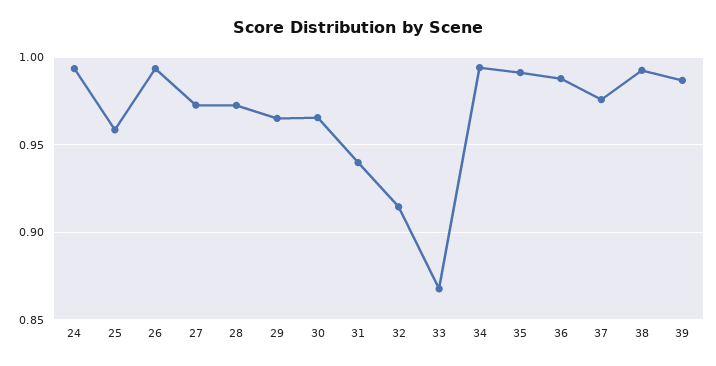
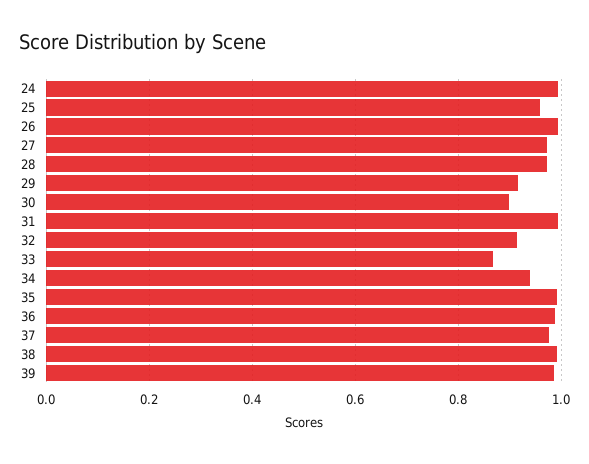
  {
    "24": 0.995,
    "25": 0.96,
    "26": 0.995,
    "27": 0.975,
    "28": 0.975,
-   "29": 0.965,
+   "29": 0.92,
-   "30": 0.965,
+   "30": 0.9,
-   "31": 0.94,
+   "31": 1,
    "32": 0.915,
    "33": 0.87,
-   "34": 0.995,
+   "34": 0.94,
    "35": 0.99,
    "36": 0.99,
    "37": 0.975,
    "38": 0.995,
    "39": 0.985
  }

